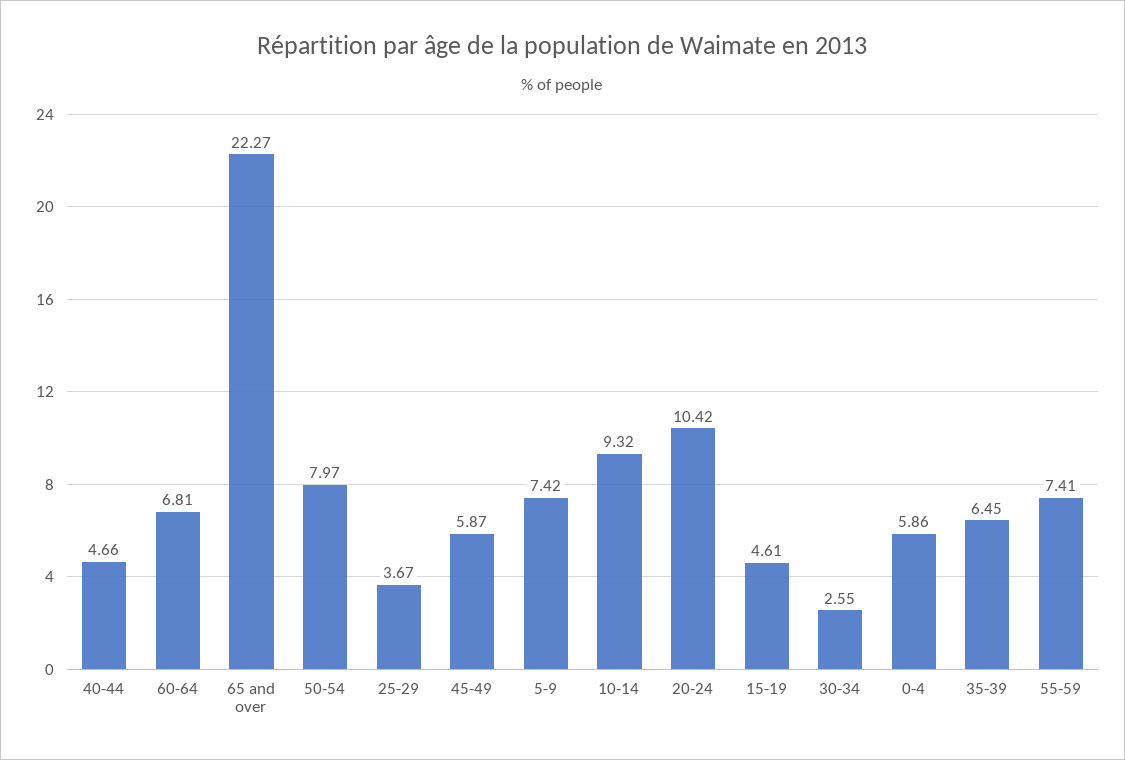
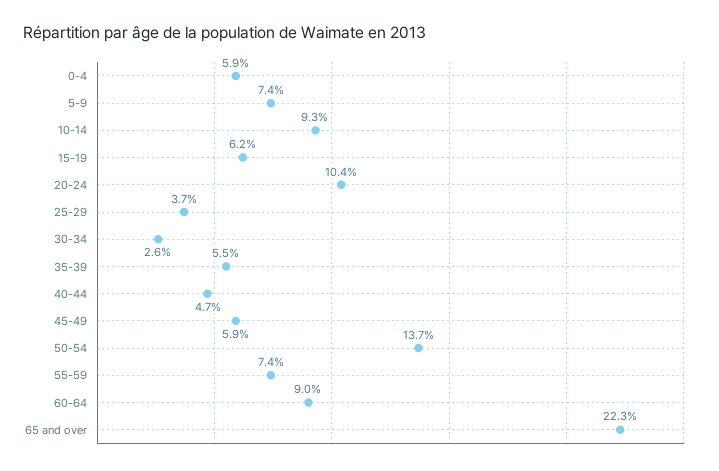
  {
    "40-44": 4.66,
-   "60-64": 6.81,
+   "60-64": 9,
    "65 and over": 22.27,
-   "50-54": 7.97,
+   "50-54": 13.7,
    "25-29": 3.67,
    "45-49": 5.87,
    "5-9": 7.42,
    "10-14": 9.32,
    "20-24": 10.42,
-   "15-19": 4.61,
+   "15-19": 6.2,
    "30-34": 2.55,
    "0-4": 5.86,
-   "35-39": 6.45,
+   "35-39": 5.5,
    "55-59": 7.41
  }

